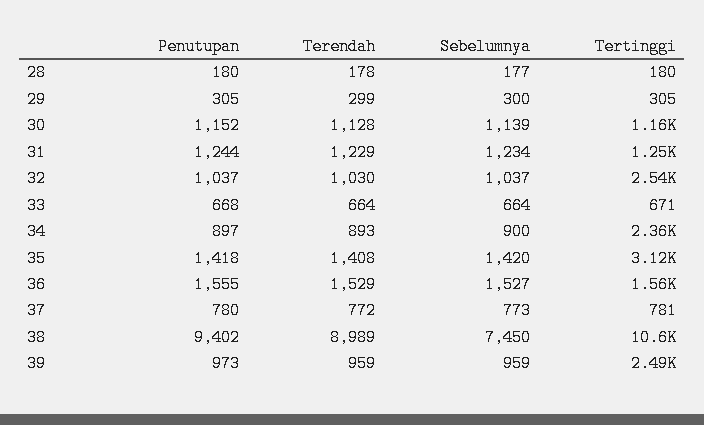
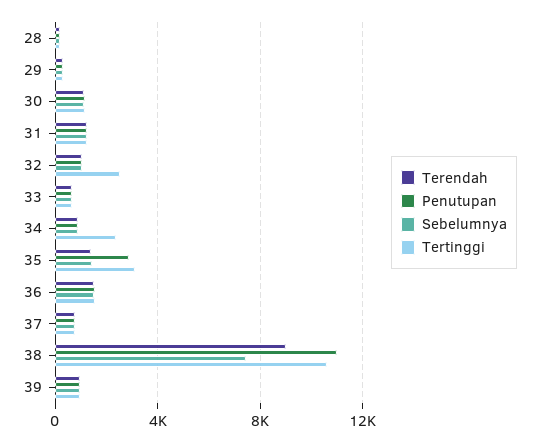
  {
    "Penutupan": {
      "28": 180,
      "29": 305,
      "30": 1152,
      "31": 1244,
      "32": 1037,
      "33": 668,
      "34": 897,
-     "35": 1418,
+     "35": 3000,
      "36": 1555,
      "37": 780,
-     "38": 9402,
+     "38": 11000,
      "39": 973
    },
    "Terendah": {
      "28": 178,
      "29": 299,
      "30": 1128,
      "31": 1229,
      "32": 1030,
      "33": 664,
      "34": 893,
      "35": 1408,
      "36": 1529,
      "37": 772,
      "38": 8989,
      "39": 959
    },
    "Sebelumnya": {
      "28": 177,
      "29": 300,
      "30": 1139,
      "31": 1234,
      "32": 1037,
      "33": 664,
      "34": 900,
      "35": 1420,
      "36": 1527,
      "37": 773,
      "38": 7450,
      "39": 959
    },
    "Tertinggi": {
      "28": 180,
      "29": 305,
      "30": 1160,
      "31": 1250,
      "32": 2540,
      "33": 671,
      "34": 2360,
      "35": 3120,
      "36": 1560,
      "37": 781,
      "38": 10600,
-     "39": 2490
+     "39": 1000
    }
  }

